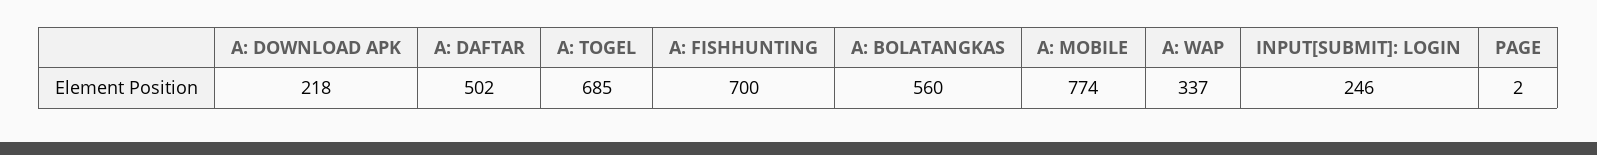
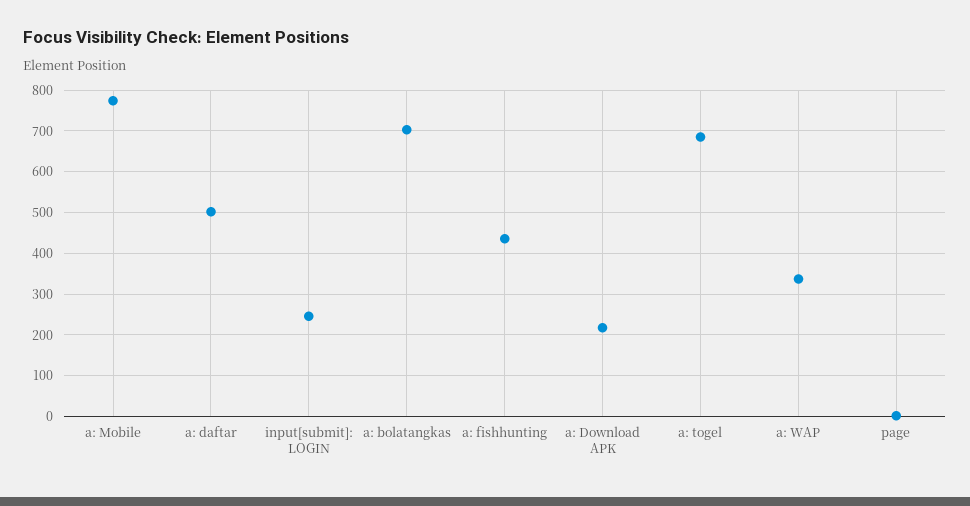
  {
    "A: DOWNLOAD APK": 218,
    "A: DAFTAR": 502,
    "A: TOGEL": 685,
-   "A: FISHHUNTING": 700,
+   "A: FISHHUNTING": 440,
-   "A: BOLATANGKAS": 560,
+   "A: BOLATANGKAS": 700,
    "A: MOBILE": 774,
    "A: WAP": 337,
    "INPUT[SUBMIT]: LOGIN": 246,
    "PAGE": 2
  }

